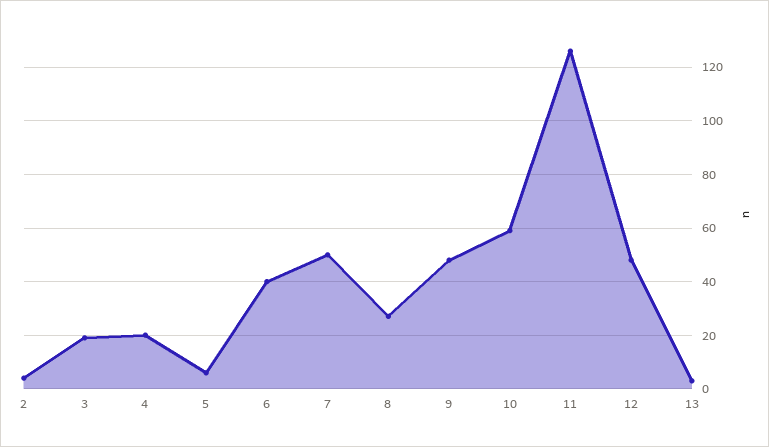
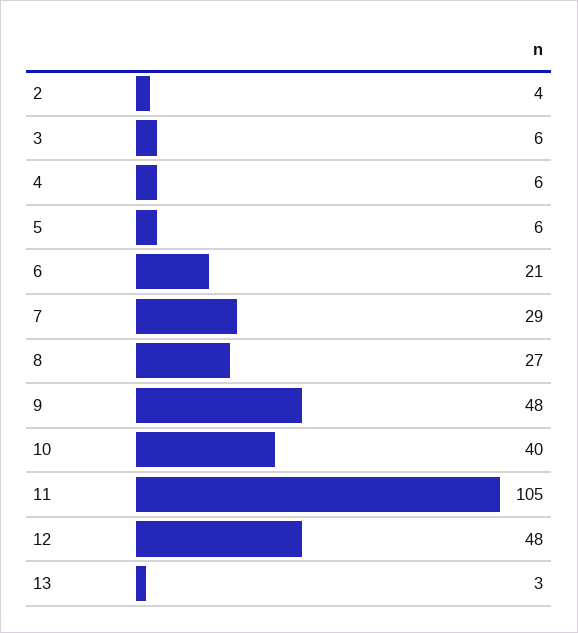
  {
    "2": 4,
-   "3": 20,
+   "3": 6,
-   "4": 20,
+   "4": 6,
    "5": 6,
-   "6": 40,
+   "6": 21,
-   "7": 50,
+   "7": 29,
    "8": 27,
    "9": 48,
-   "10": 60,
+   "10": 40,
-   "11": 125,
+   "11": 105,
    "12": 48,
    "13": 3
  }

